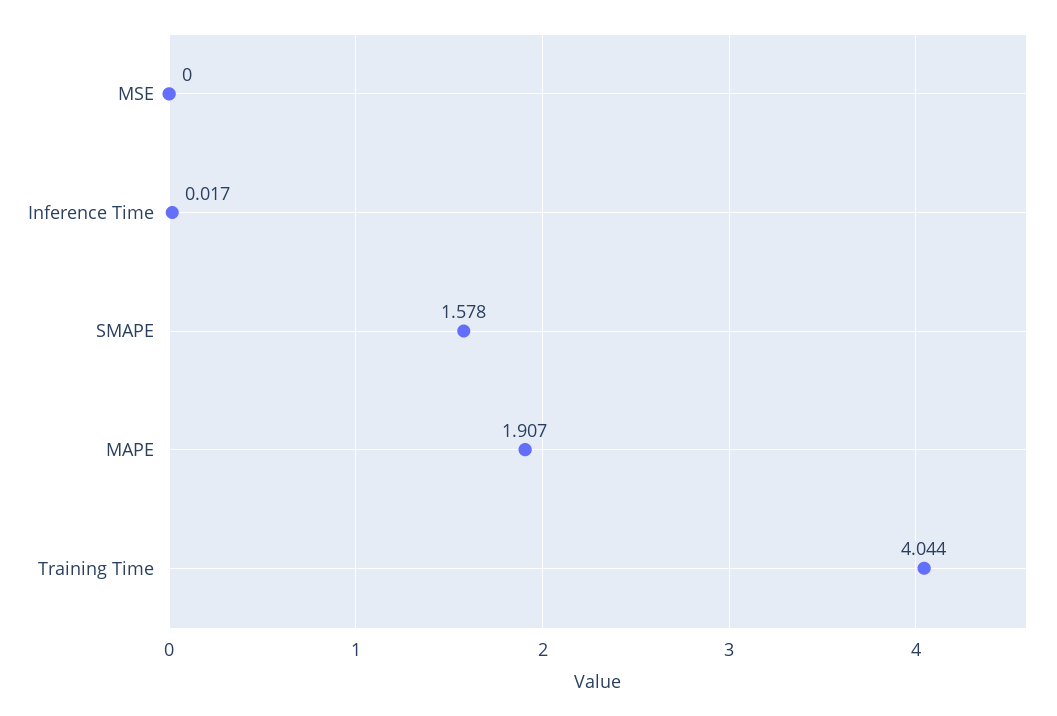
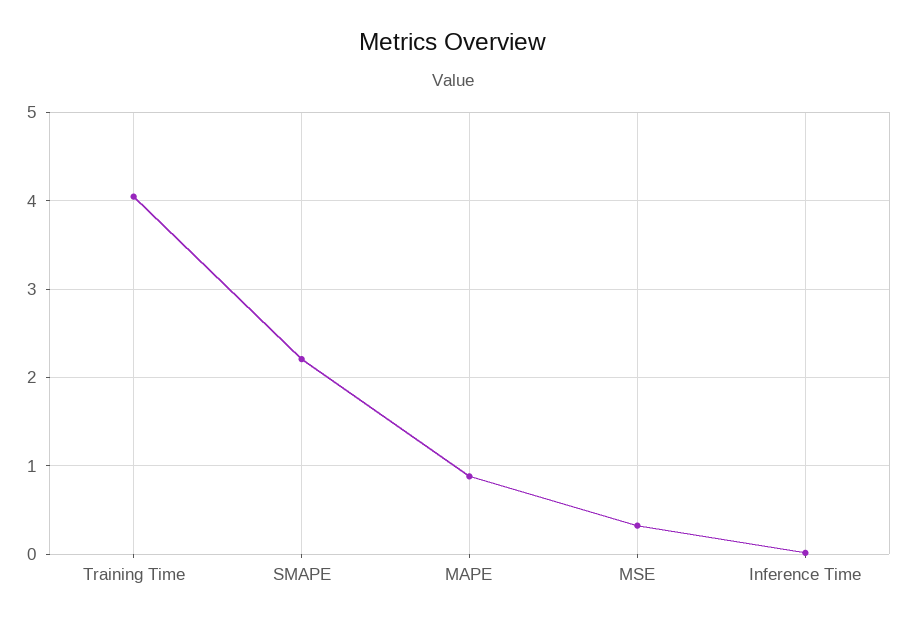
  {
-   "MSE": 0,
+   "MSE": 0.3,
    "Inference Time": 0.017,
-   "SMAPE": 1.578,
+   "SMAPE": 2.2,
-   "MAPE": 1.907,
+   "MAPE": 0.9,
    "Training Time": 4.044
  }

